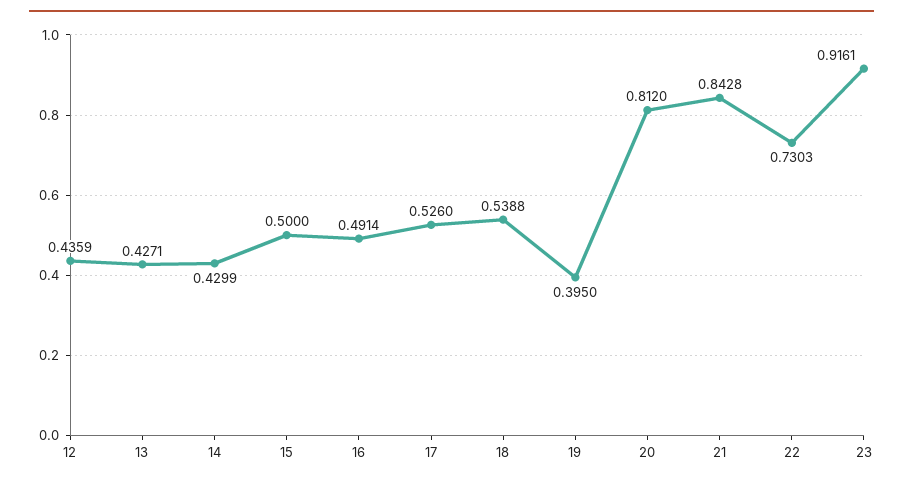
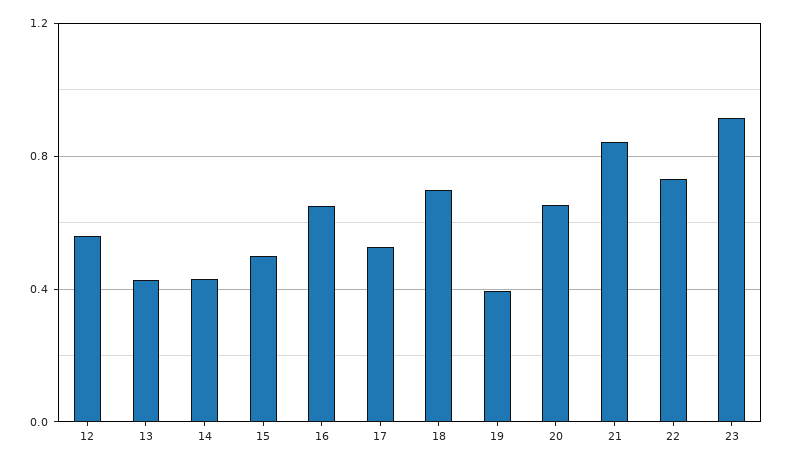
  {
-   "12": 0.4359,
+   "12": 0.55,
    "13": 0.4271,
    "14": 0.4299,
    "15": 0.5,
-   "16": 0.4914,
+   "16": 0.65,
    "17": 0.526,
-   "18": 0.5388,
+   "18": 0.7,
    "19": 0.395,
-   "20": 0.812,
+   "20": 0.65,
    "21": 0.8428,
    "22": 0.7303,
    "23": 0.9161
  }

